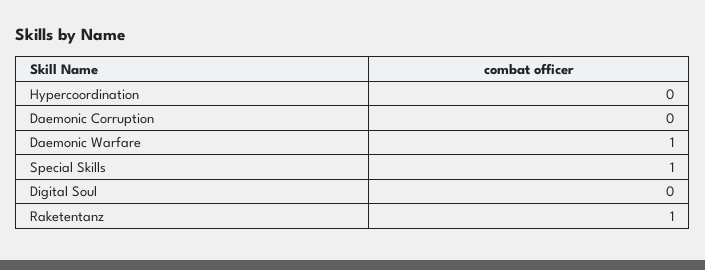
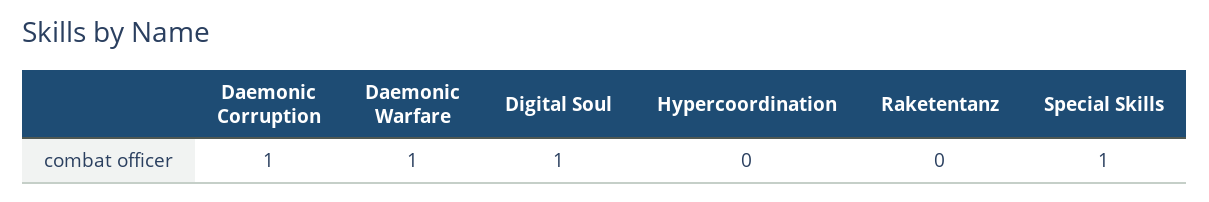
  {
    "Hypercoordination": 0,
-   "Daemonic Corruption": 0,
+   "Daemonic Corruption": 1,
    "Daemonic Warfare": 1,
    "Special Skills": 1,
-   "Digital Soul": 0,
+   "Digital Soul": 1,
-   "Raketentanz": 1
+   "Raketentanz": 0
  }

